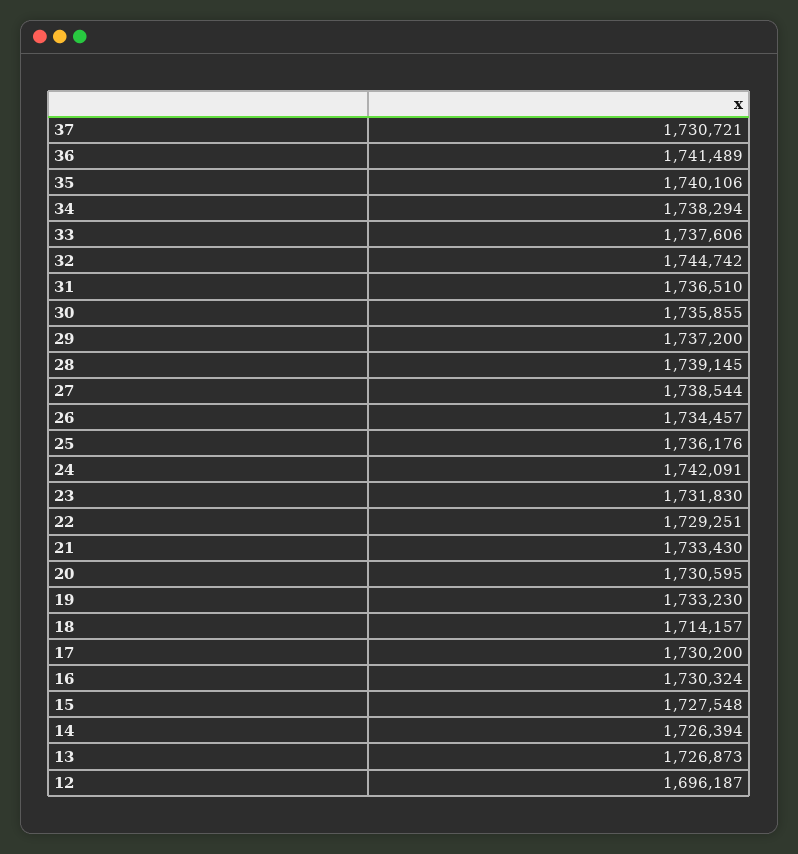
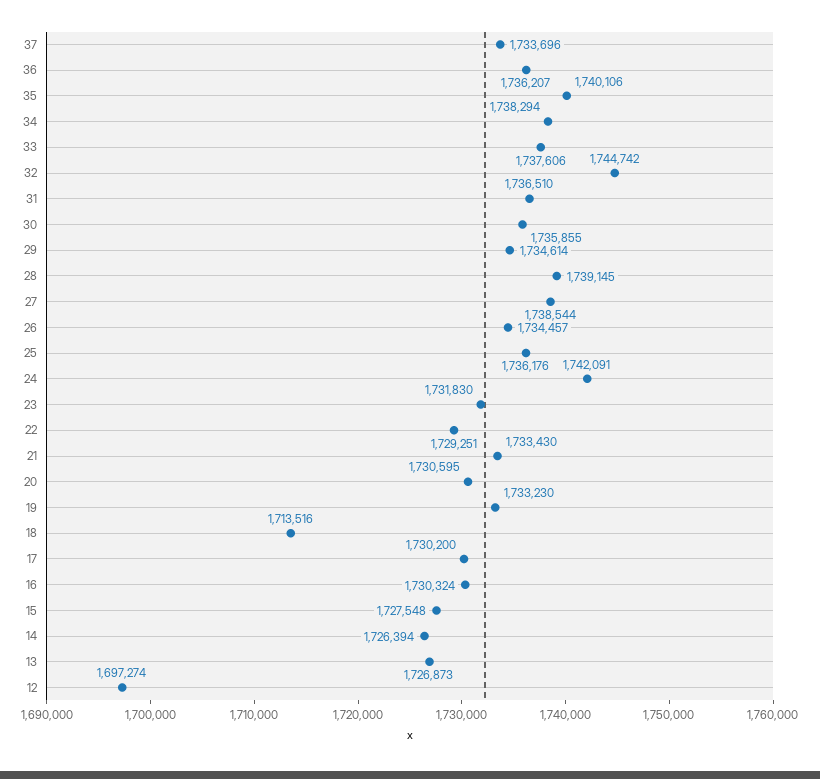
  {
-   "37": 1730721,
+   "37": 1733696,
-   "36": 1741489,
+   "36": 1736207,
    "35": 1740106,
    "34": 1738294,
    "33": 1737606,
    "32": 1744742,
    "31": 1736510,
    "30": 1735855,
-   "29": 1737200,
+   "29": 1734614,
    "28": 1739145,
    "27": 1738544,
    "26": 1734457,
    "25": 1736176,
    "24": 1742091,
    "23": 1731830,
    "22": 1729251,
    "21": 1733430,
    "20": 1730595,
    "19": 1733230,
-   "18": 1714157,
+   "18": 1713516,
    "17": 1730200,
    "16": 1730324,
    "15": 1727548,
    "14": 1726394,
    "13": 1726873,
-   "12": 1696187
+   "12": 1697274
  }

